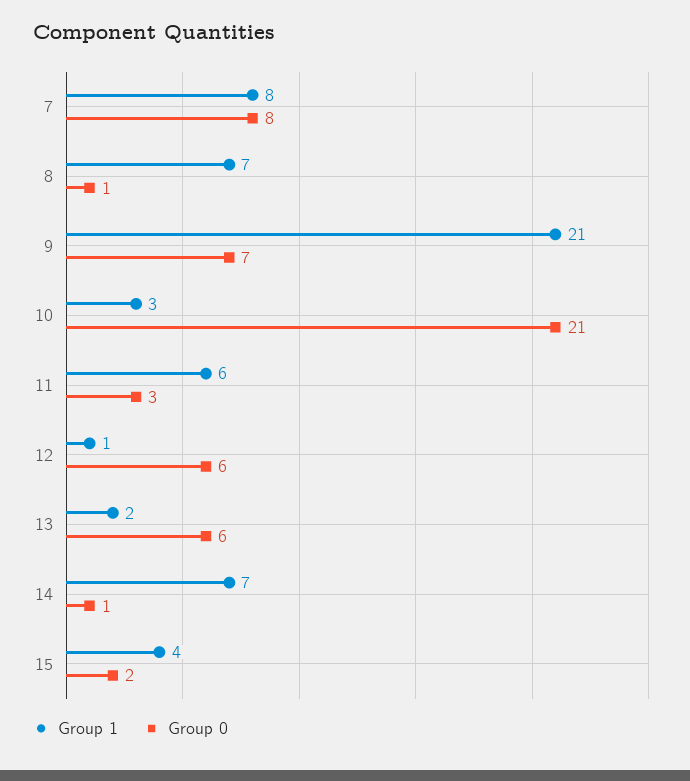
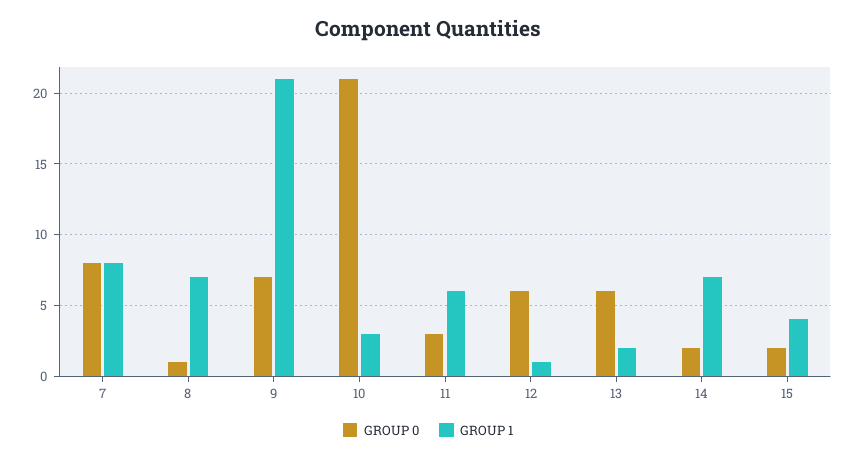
  {
    "Group 1": {
      "7": 8,
      "8": 7,
      "9": 21,
      "10": 3,
      "11": 6,
      "12": 1,
      "13": 2,
      "14": 7,
      "15": 4
    },
    "Group 0": {
      "7": 8,
      "8": 1,
      "9": 7,
      "10": 21,
      "11": 3,
      "12": 6,
      "13": 6,
-     "14": 1,
+     "14": 2,
      "15": 2
    }
  }

